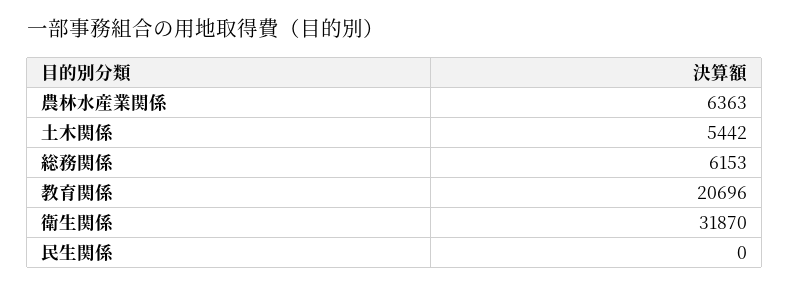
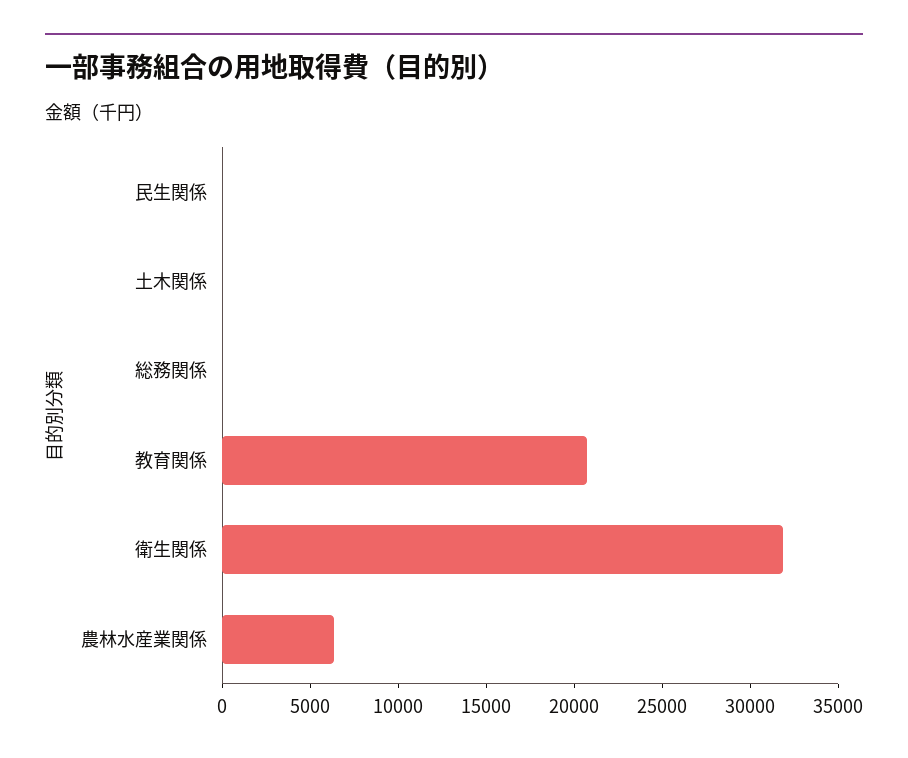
  {
    "農林水産業関係": 6363,
-   "土木関係": 5442,
+   "土木関係": 0,
-   "総務関係": 6153,
+   "総務関係": 0,
    "教育関係": 20696,
    "衛生関係": 31870,
    "民生関係": 0
  }

